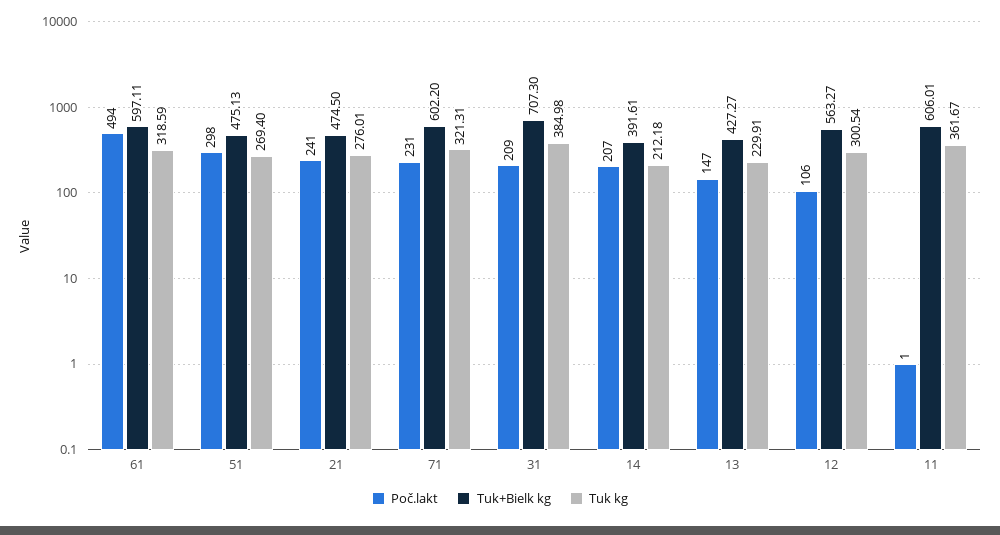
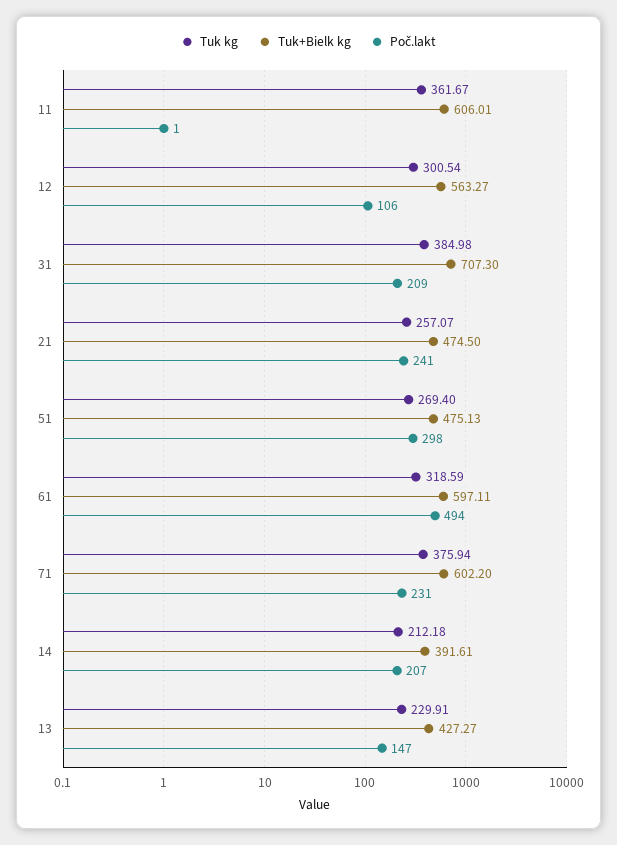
  {
    "Poč.lakt": {
      "61": 494,
      "51": 298,
      "21": 241,
      "71": 231,
      "31": 209,
      "14": 207,
      "13": 147,
      "12": 106,
      "11": 1
    },
    "Tuk+Bielk kg": {
      "61": 597.11,
      "51": 475.13,
      "21": 474.5,
      "71": 602.2,
      "31": 707.3,
      "14": 391.61,
      "13": 427.27,
      "12": 563.27,
      "11": 606.01
    },
    "Tuk kg": {
      "61": 318.59,
      "51": 269.4,
-     "21": 276.01,
+     "21": 257.07,
-     "71": 321.31,
+     "71": 375.94,
      "31": 384.98,
      "14": 212.18,
      "13": 229.91,
      "12": 300.54,
      "11": 361.67
    }
  }

